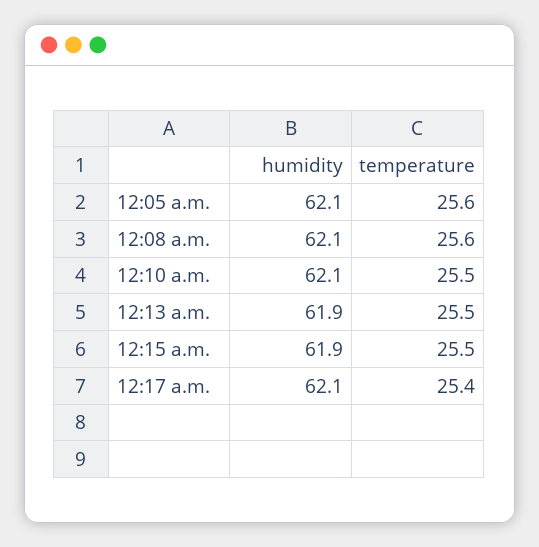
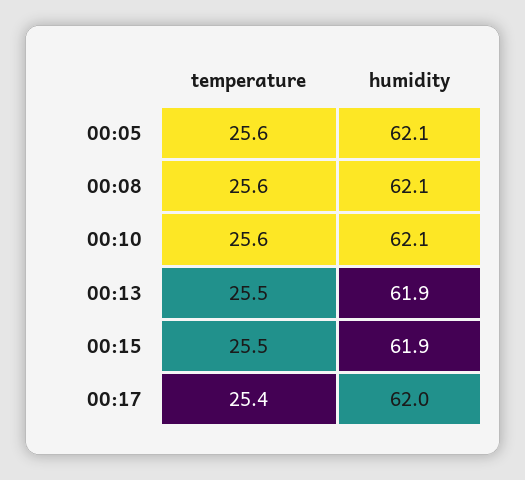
  {
    "humidity": {
      "12:05 a.m.": 62.1,
      "12:08 a.m.": 62.1,
      "12:10 a.m.": 62.1,
      "12:13 a.m.": 61.9,
      "12:15 a.m.": 61.9,
-     "12:17 a.m.": 62.1
+     "12:17 a.m.": 62
    },
    "temperature": {
      "12:05 a.m.": 25.6,
      "12:08 a.m.": 25.6,
-     "12:10 a.m.": 25.5,
+     "12:10 a.m.": 25.6,
      "12:13 a.m.": 25.5,
      "12:15 a.m.": 25.5,
      "12:17 a.m.": 25.4
    }
  }

